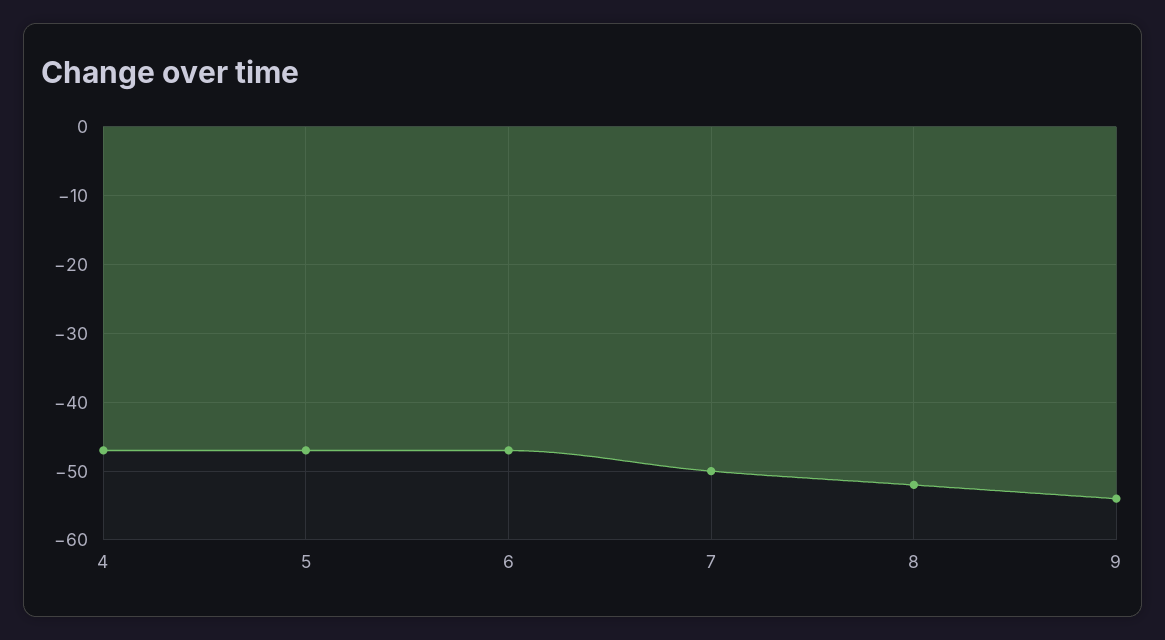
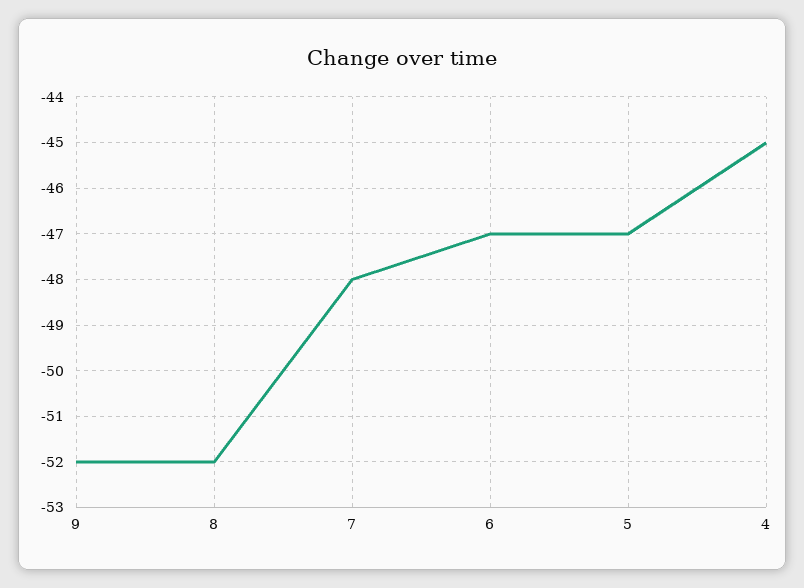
  {
-   "4": -47,
+   "4": -45,
    "5": -47,
    "6": -47,
-   "7": -50,
+   "7": -48,
    "8": -52,
-   "9": -54
+   "9": -52
  }

